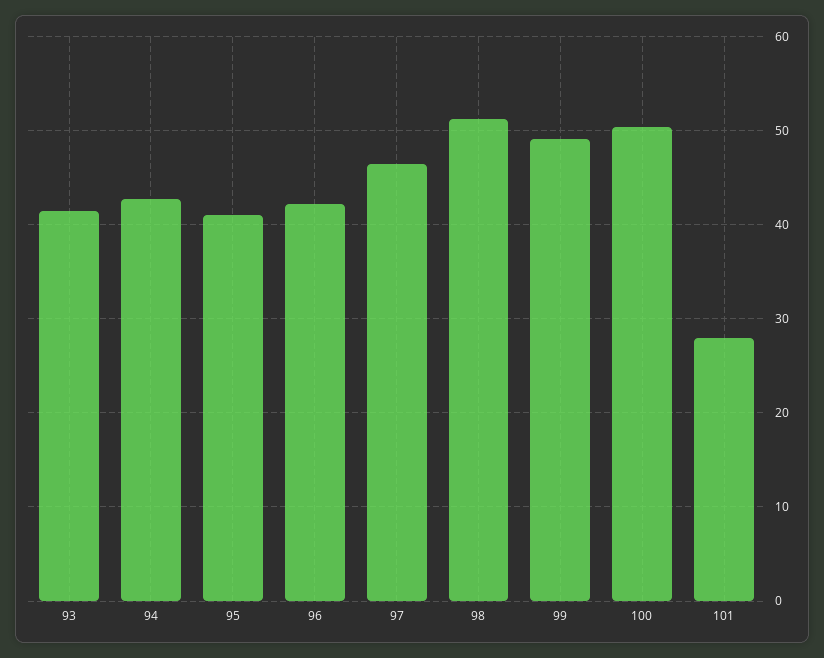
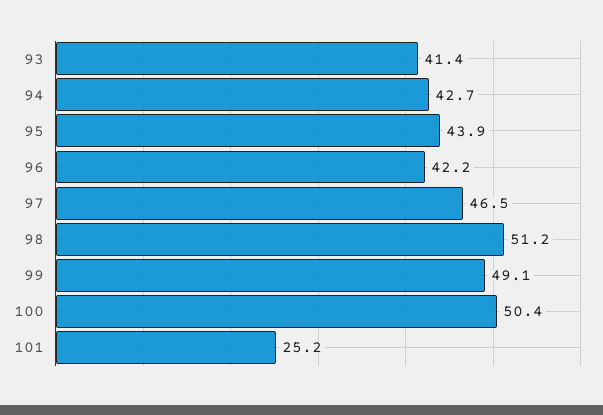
  {
    "93": 41.4,
    "94": 42.7,
-   "95": 41,
+   "95": 43.9,
    "96": 42.2,
    "97": 46.5,
    "98": 51.2,
    "99": 49.1,
    "100": 50.4,
-   "101": 28
+   "101": 25.2
  }

